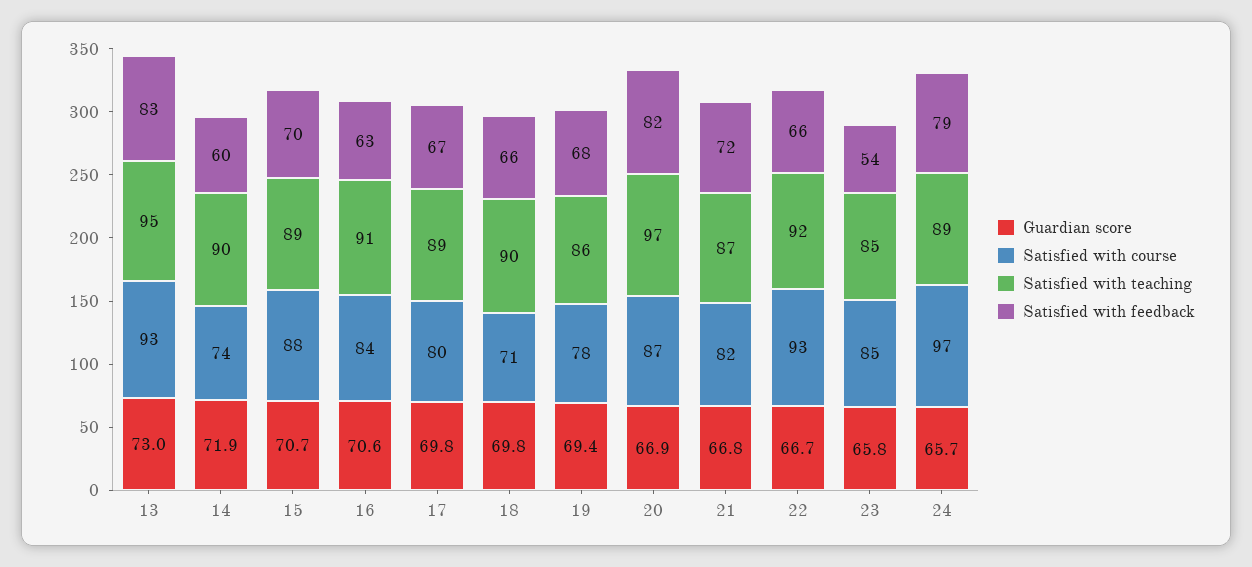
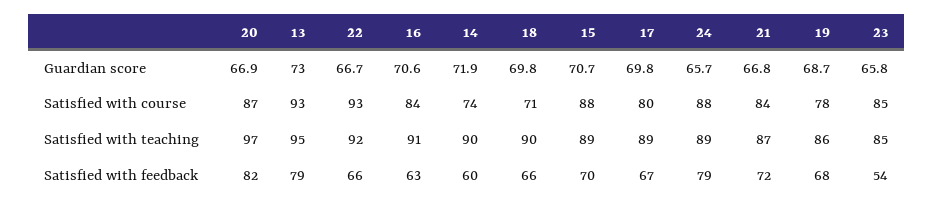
  {
    "Guardian score": {
      "13": 73,
      "14": 71.9,
      "15": 70.7,
      "16": 70.6,
      "17": 69.8,
      "18": 69.8,
-     "19": 69.4,
+     "19": 68.7,
      "20": 66.9,
      "21": 66.8,
      "22": 66.7,
      "23": 65.8,
      "24": 65.7
    },
    "Satisfied with course": {
      "13": 93,
      "14": 74,
      "15": 88,
      "16": 84,
      "17": 80,
      "18": 71,
      "19": 78,
      "20": 87,
-     "21": 82,
+     "21": 84,
      "22": 93,
      "23": 85,
-     "24": 97
+     "24": 88
    },
    "Satisfied with teaching": {
      "13": 95,
      "14": 90,
      "15": 89,
      "16": 91,
      "17": 89,
      "18": 90,
      "19": 86,
      "20": 97,
      "21": 87,
      "22": 92,
      "23": 85,
      "24": 89
    },
    "Satisfied with feedback": {
-     "13": 83,
+     "13": 79,
      "14": 60,
      "15": 70,
      "16": 63,
      "17": 67,
      "18": 66,
      "19": 68,
      "20": 82,
      "21": 72,
      "22": 66,
      "23": 54,
      "24": 79
    }
  }

